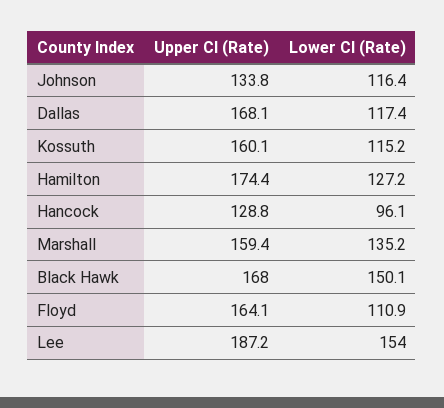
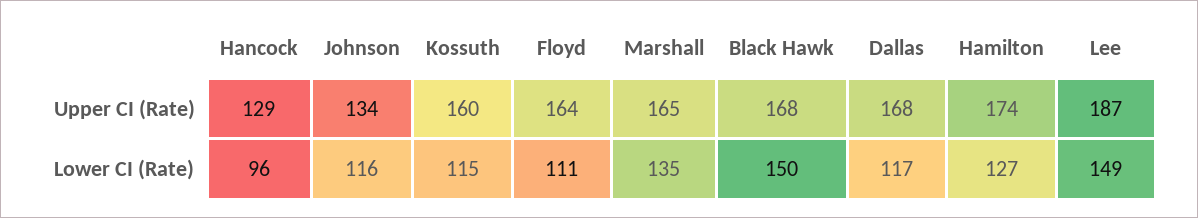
  {
    "Upper CI (Rate)": {
      "Johnson": 133.8,
      "Dallas": 168.1,
      "Kossuth": 160.1,
      "Hamilton": 174.4,
      "Hancock": 128.8,
-     "Marshall": 159.4,
+     "Marshall": 165,
      "Black Hawk": 168,
      "Floyd": 164.1,
      "Lee": 187.2
    },
    "Lower CI (Rate)": {
      "Johnson": 116.4,
      "Dallas": 117.4,
      "Kossuth": 115.2,
      "Hamilton": 127.2,
      "Hancock": 96.1,
      "Marshall": 135.2,
      "Black Hawk": 150.1,
      "Floyd": 110.9,
-     "Lee": 154
+     "Lee": 149
    }
  }

